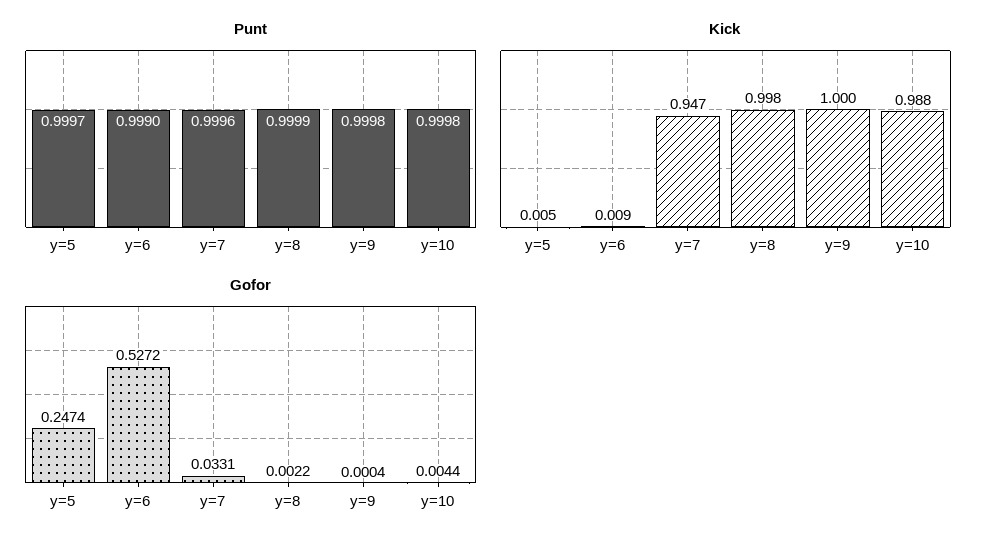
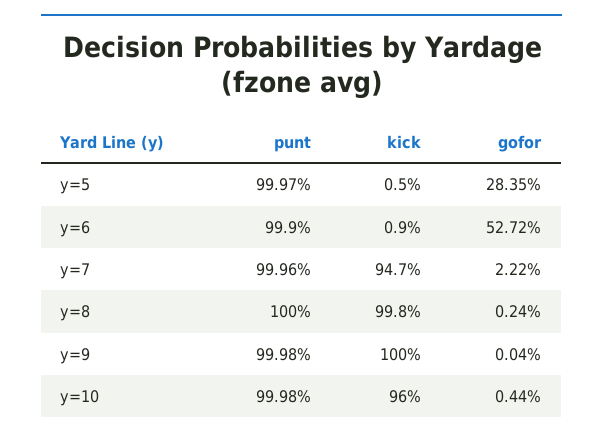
  {
    "Punt": {
      "y=5": 0.9997,
      "y=6": 0.999,
      "y=7": 0.9996,
-     "y=8": 0.9999,
+     "y=8": 1,
      "y=9": 0.9998,
      "y=10": 0.9998
    },
    "Kick": {
      "y=5": 0.005,
      "y=6": 0.009,
      "y=7": 0.947,
      "y=8": 0.998,
      "y=9": 1,
-     "y=10": 0.988
+     "y=10": 0.96
    },
    "Gofor": {
-     "y=5": 0.2474,
+     "y=5": 0.2835,
      "y=6": 0.5272,
-     "y=7": 0.0331,
+     "y=7": 0.0222,
-     "y=8": 0.0022,
+     "y=8": 0.0024,
      "y=9": 0.0004,
      "y=10": 0.0044
    }
  }

